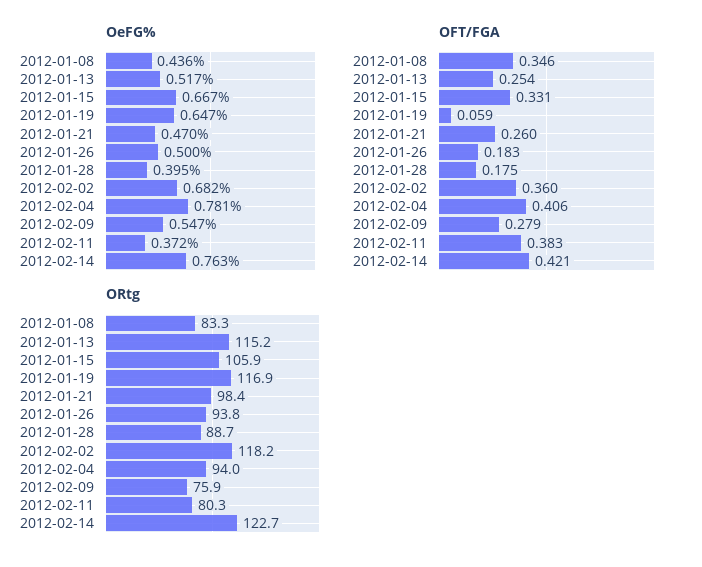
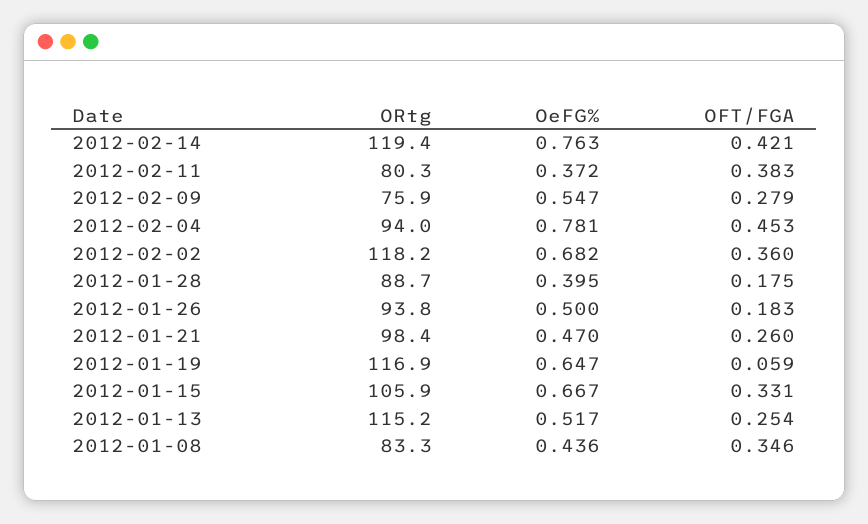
  {
    "OeFG%": {
      "2012-01-08": 0.436,
      "2012-01-13": 0.517,
      "2012-01-15": 0.667,
      "2012-01-19": 0.647,
      "2012-01-21": 0.47,
      "2012-01-26": 0.5,
      "2012-01-28": 0.395,
      "2012-02-02": 0.682,
      "2012-02-04": 0.781,
      "2012-02-09": 0.547,
      "2012-02-11": 0.372,
      "2012-02-14": 0.763
    },
    "OFT/FGA": {
      "2012-01-08": 0.346,
      "2012-01-13": 0.254,
      "2012-01-15": 0.331,
      "2012-01-19": 0.059,
      "2012-01-21": 0.26,
      "2012-01-26": 0.183,
      "2012-01-28": 0.175,
      "2012-02-02": 0.36,
-     "2012-02-04": 0.406,
+     "2012-02-04": 0.453,
      "2012-02-09": 0.279,
      "2012-02-11": 0.383,
      "2012-02-14": 0.421
    },
    "ORtg": {
      "2012-01-08": 83.3,
      "2012-01-13": 115.2,
      "2012-01-15": 105.9,
      "2012-01-19": 116.9,
      "2012-01-21": 98.4,
      "2012-01-26": 93.8,
      "2012-01-28": 88.7,
      "2012-02-02": 118.2,
      "2012-02-04": 94,
      "2012-02-09": 75.9,
      "2012-02-11": 80.3,
-     "2012-02-14": 122.7
+     "2012-02-14": 119.4
    }
  }

